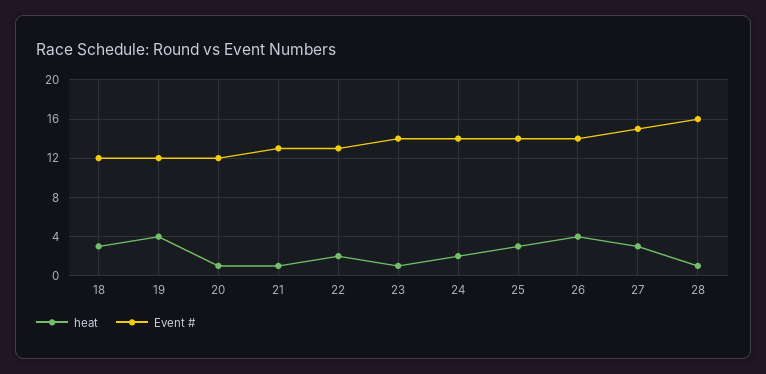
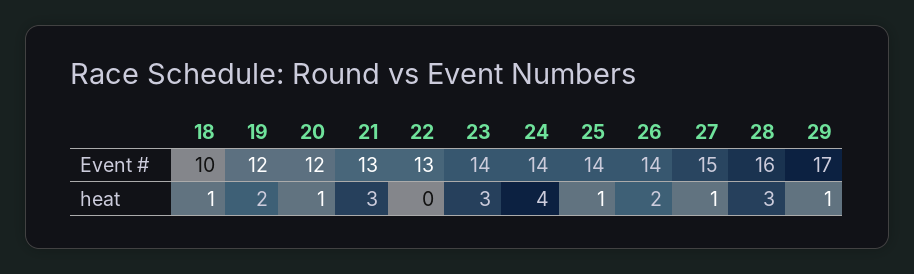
  {
    "heat": {
-     "18": 3,
+     "18": 1,
-     "19": 4,
+     "19": 2,
      "20": 1,
-     "21": 1,
+     "21": 3,
-     "22": 2,
+     "22": 0,
-     "23": 1,
+     "23": 3,
-     "24": 2,
+     "24": 4,
-     "25": 3,
+     "25": 1,
-     "26": 4,
+     "26": 2,
-     "27": 3,
+     "27": 1,
-     "28": 1
+     "28": 3,
+     "29": 1
    },
    "Event #": {
-     "18": 12,
+     "18": 10,
      "19": 12,
      "20": 12,
      "21": 13,
      "22": 13,
      "23": 14,
      "24": 14,
      "25": 14,
      "26": 14,
      "27": 15,
-     "28": 16
+     "28": 16,
+     "29": 17
    }
  }

